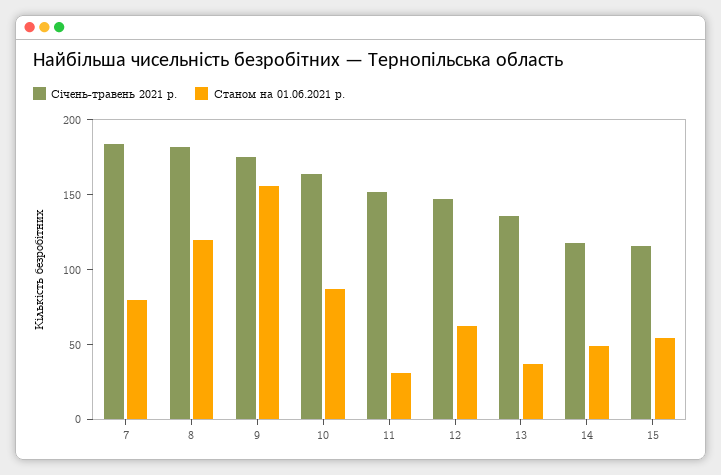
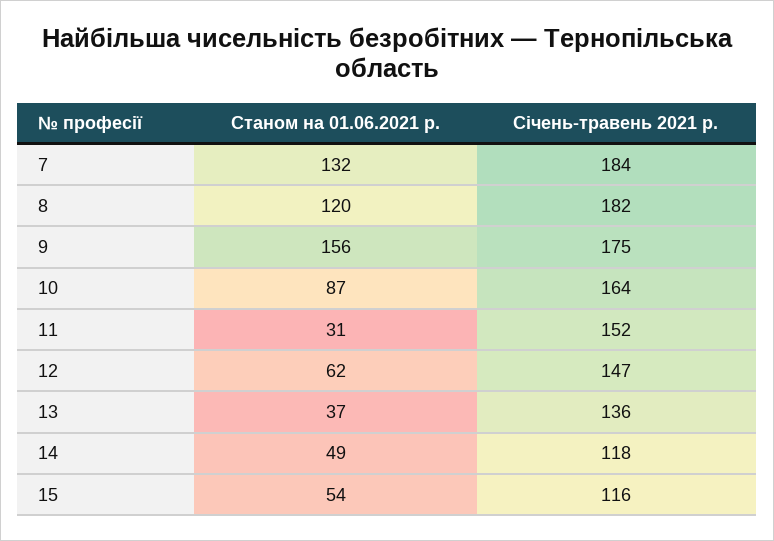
  {
    "Січень-травень 2021 р.": {
      "7": 184,
      "8": 182,
      "9": 175,
      "10": 164,
      "11": 152,
      "12": 147,
      "13": 136,
      "14": 118,
      "15": 116
    },
    "Станом на 01.06.2021 р.": {
-     "7": 80,
+     "7": 132,
      "8": 120,
      "9": 156,
      "10": 87,
      "11": 31,
      "12": 62,
      "13": 37,
      "14": 49,
      "15": 54
    }
  }

